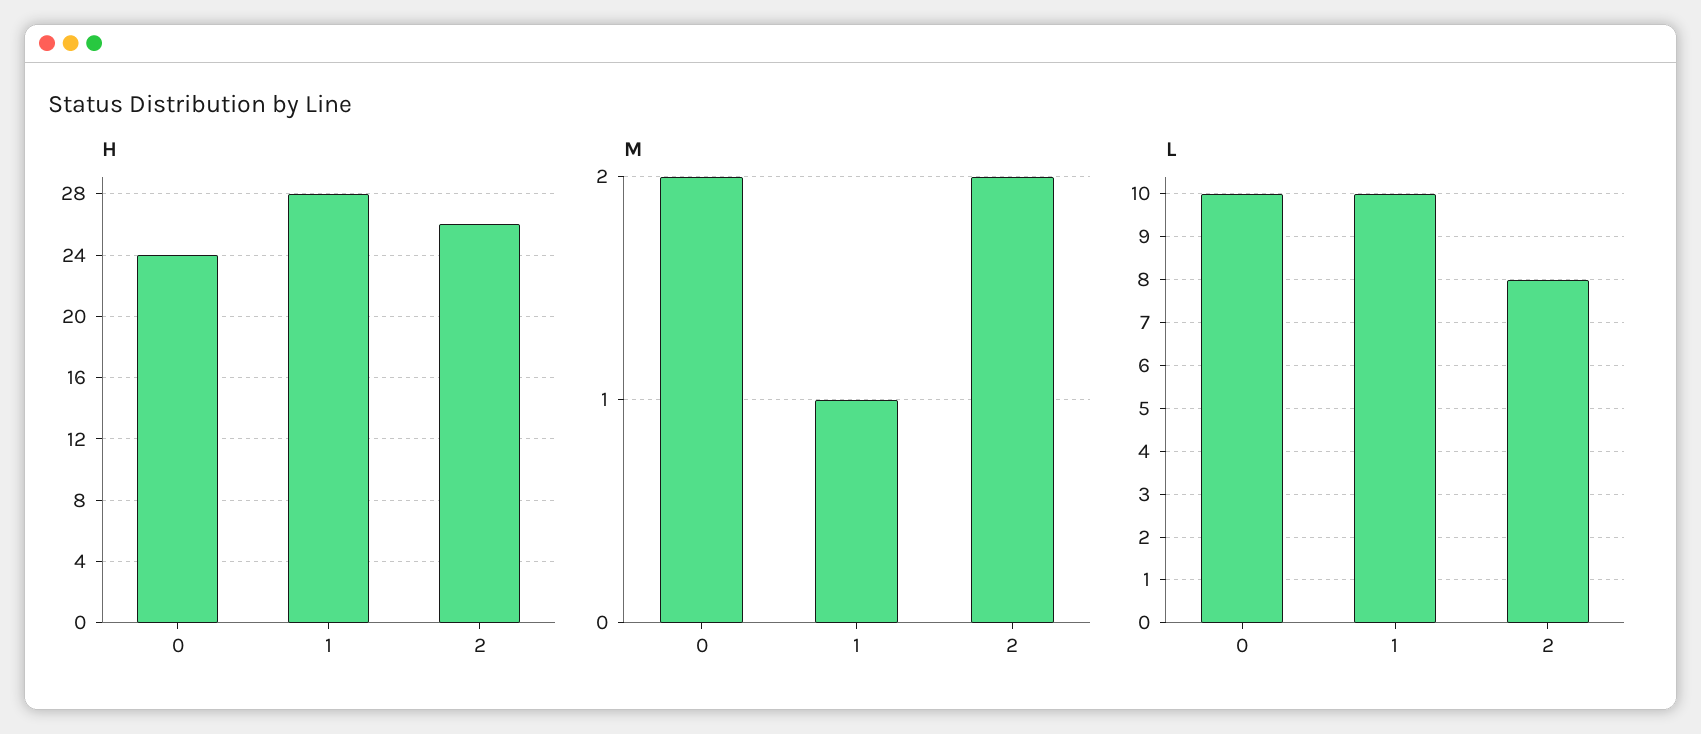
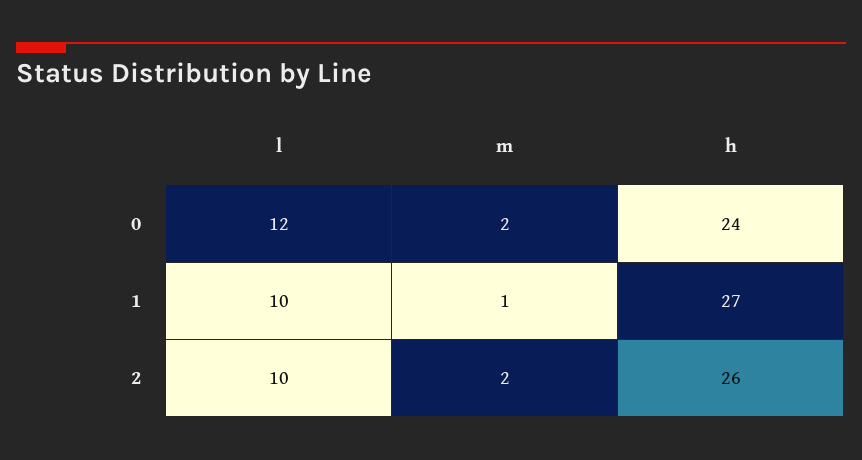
  {
    "H": {
      "0": 24,
-     "1": 28,
+     "1": 27,
      "2": 26
    },
    "M": {
      "0": 2,
      "1": 1,
      "2": 2
    },
    "L": {
-     "0": 10,
+     "0": 12,
      "1": 10,
-     "2": 8
+     "2": 10
    }
  }

